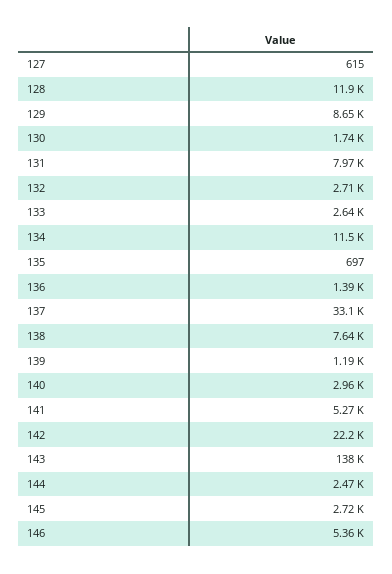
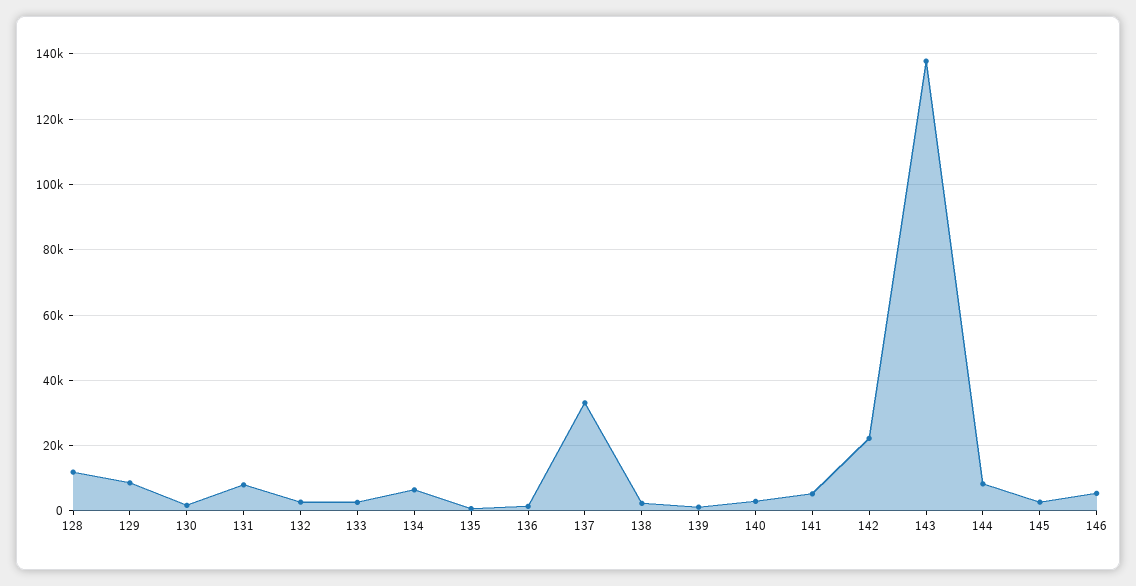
  {
-   "127": 615,
    "128": 11900,
    "129": 8650,
    "130": 1740,
    "131": 7970,
    "132": 2710,
    "133": 2640,
-   "134": 11500,
+   "134": 6000,
    "135": 697,
    "136": 1390,
    "137": 33100,
-   "138": 7640,
+   "138": 2000,
    "139": 1190,
    "140": 2960,
    "141": 5270,
    "142": 22200,
    "143": 138000,
-   "144": 2470,
+   "144": 8000,
    "145": 2720,
    "146": 5360
  }

